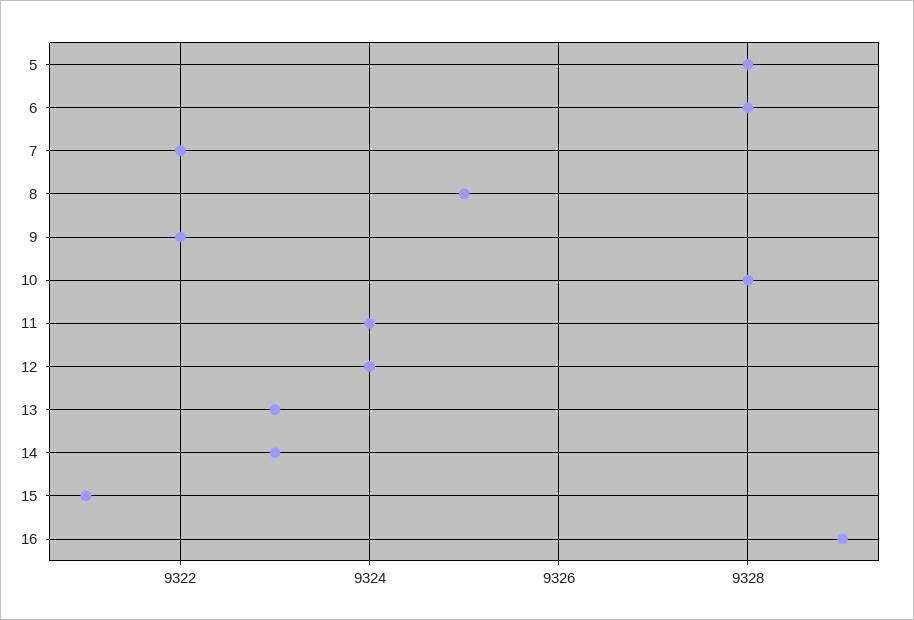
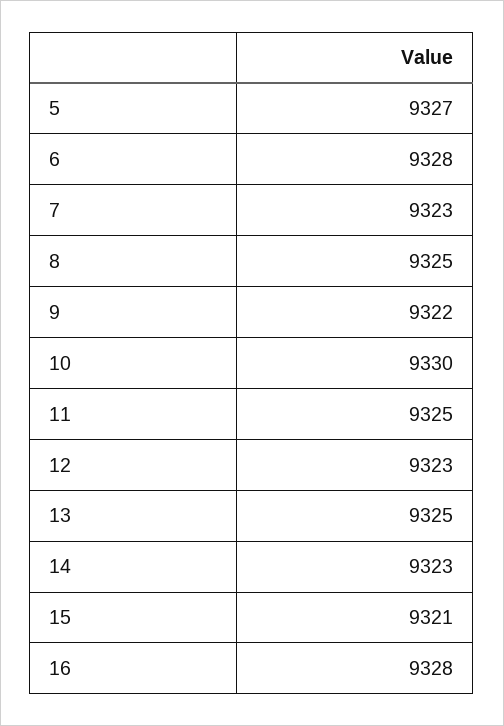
  {
-   "5": 9328,
+   "5": 9327,
    "6": 9328,
-   "7": 9322,
+   "7": 9323,
    "8": 9325,
    "9": 9322,
-   "10": 9328,
+   "10": 9330,
-   "11": 9324,
+   "11": 9325,
-   "12": 9324,
+   "12": 9323,
-   "13": 9323,
+   "13": 9325,
    "14": 9323,
    "15": 9321,
-   "16": 9329
+   "16": 9328
  }

